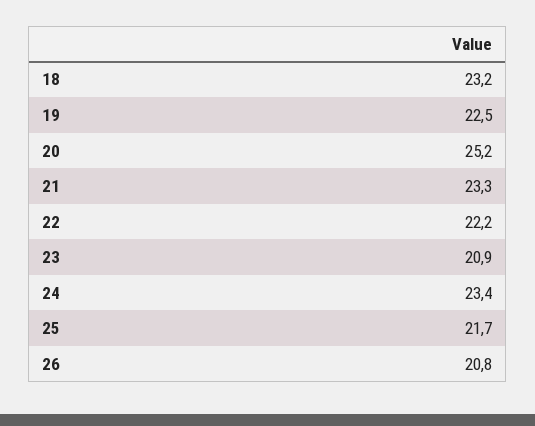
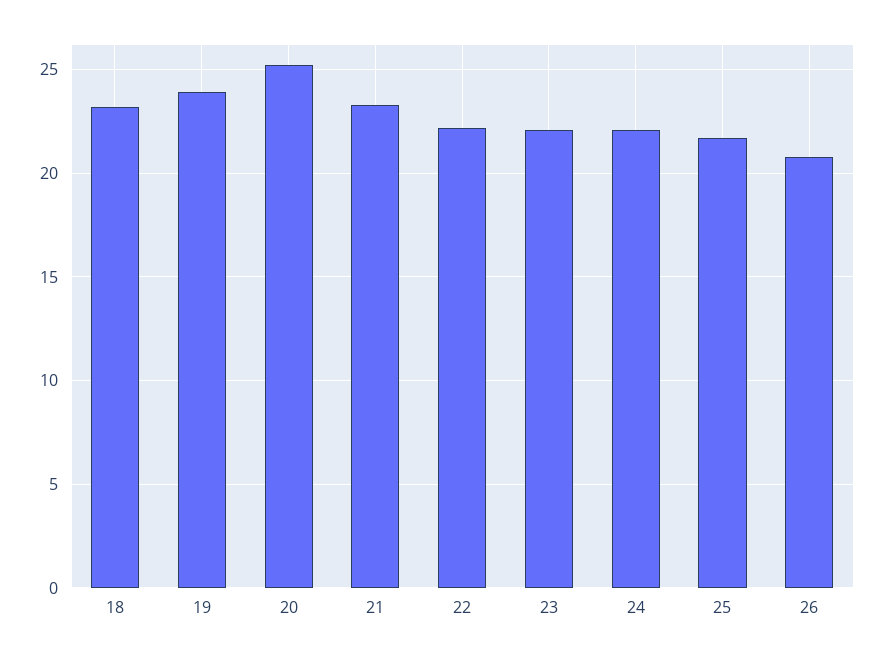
  {
    "18": 23.2,
-   "19": 22.5,
+   "19": 24,
    "20": 25.2,
    "21": 23.3,
    "22": 22.2,
-   "23": 20.9,
+   "23": 22,
-   "24": 23.4,
+   "24": 22,
    "25": 21.7,
    "26": 20.8
  }

